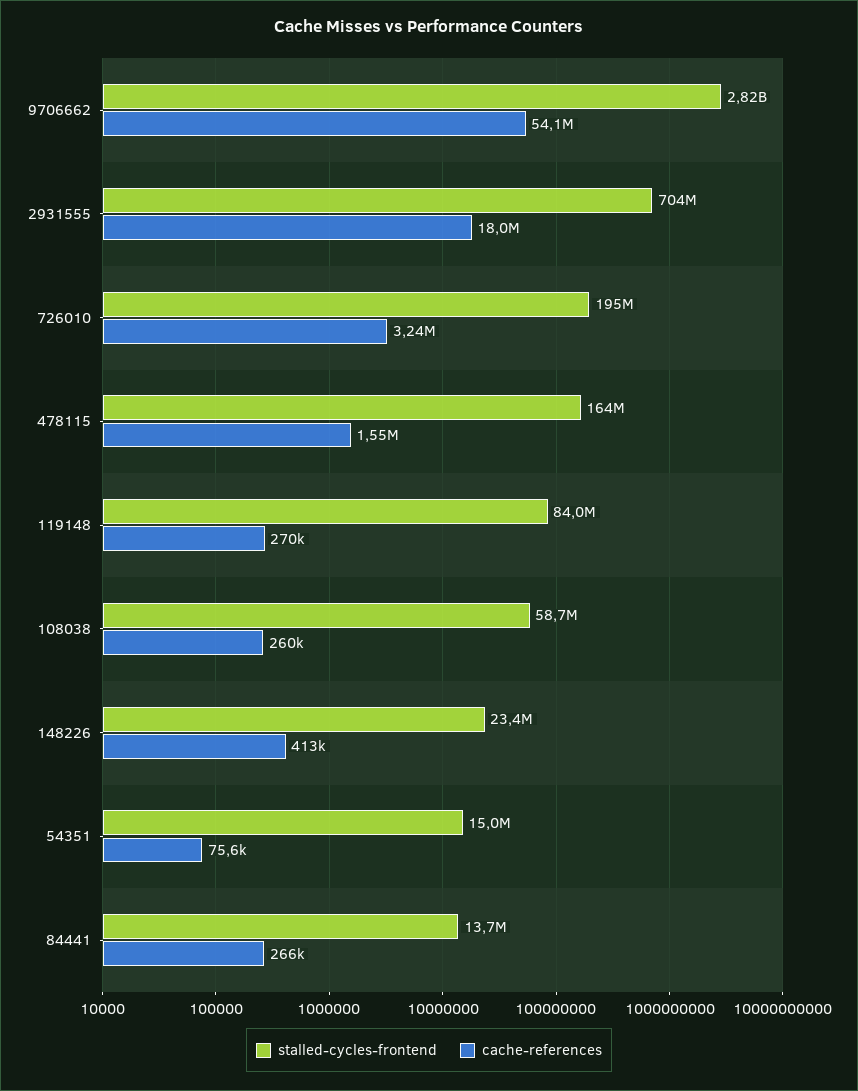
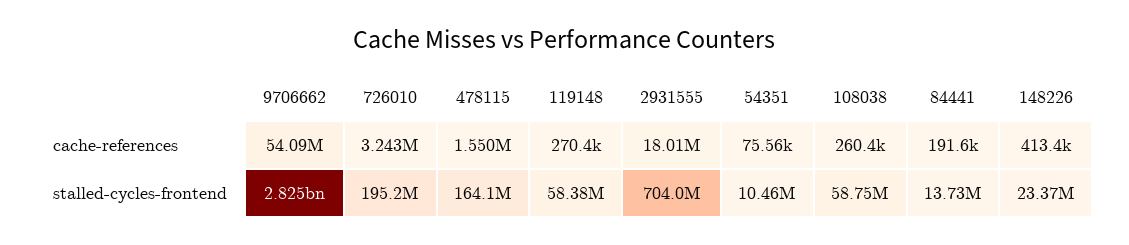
  {
    "stalled-cycles-frontend": {
      "9706662": 2825000000,
      "2931555": 704000000,
      "726010": 195200000,
      "478115": 164100000,
-     "119148": 84000000,
+     "119148": 58380000,
      "108038": 58750000,
      "148226": 23370000,
-     "54351": 15000000,
+     "54351": 10460000,
      "84441": 13730000
    },
    "cache-references": {
      "9706662": 54090000,
      "2931555": 18010000,
      "726010": 3243000,
      "478115": 1550000,
      "119148": 270400,
      "108038": 260400,
      "148226": 413400,
      "54351": 75560,
-     "84441": 266000
+     "84441": 191600
    }
  }

